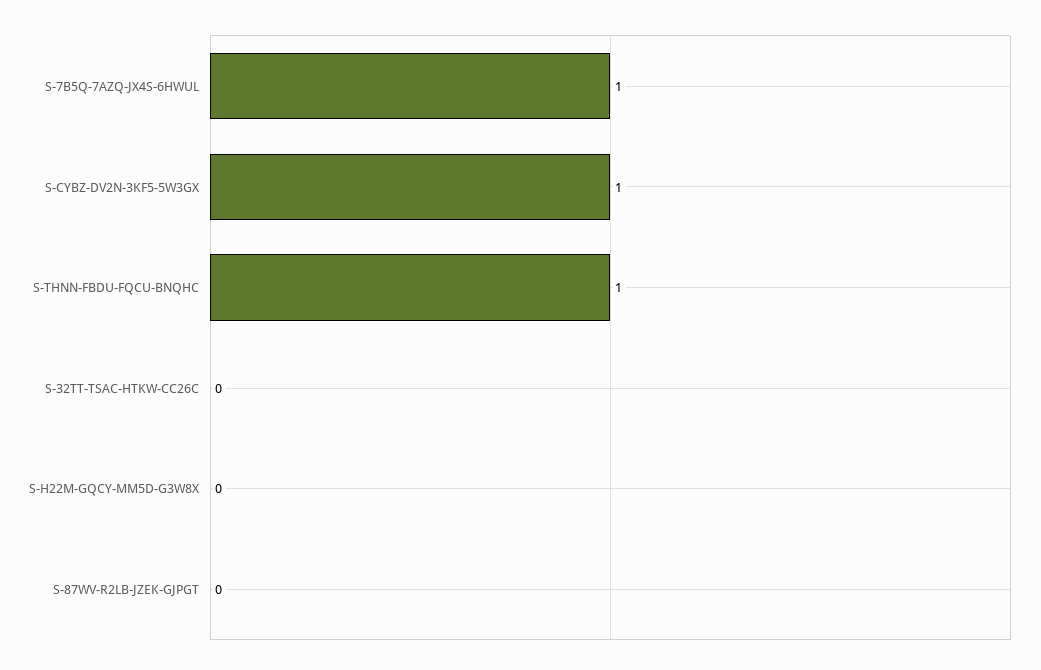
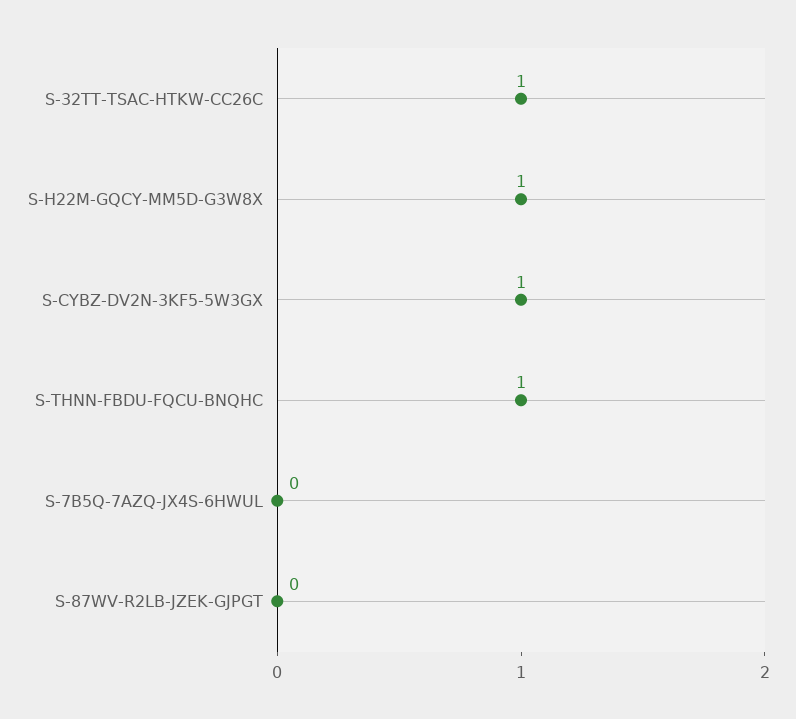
  {
-   "S-7B5Q-7AZQ-JX4S-6HWUL": 1,
+   "S-7B5Q-7AZQ-JX4S-6HWUL": 0,
    "S-CYBZ-DV2N-3KF5-5W3GX": 1,
    "S-THNN-FBDU-FQCU-BNQHC": 1,
-   "S-32TT-TSAC-HTKW-CC26C": 0,
+   "S-32TT-TSAC-HTKW-CC26C": 1,
-   "S-H22M-GQCY-MM5D-G3W8X": 0,
+   "S-H22M-GQCY-MM5D-G3W8X": 1,
    "S-87WV-R2LB-JZEK-GJPGT": 0
  }

